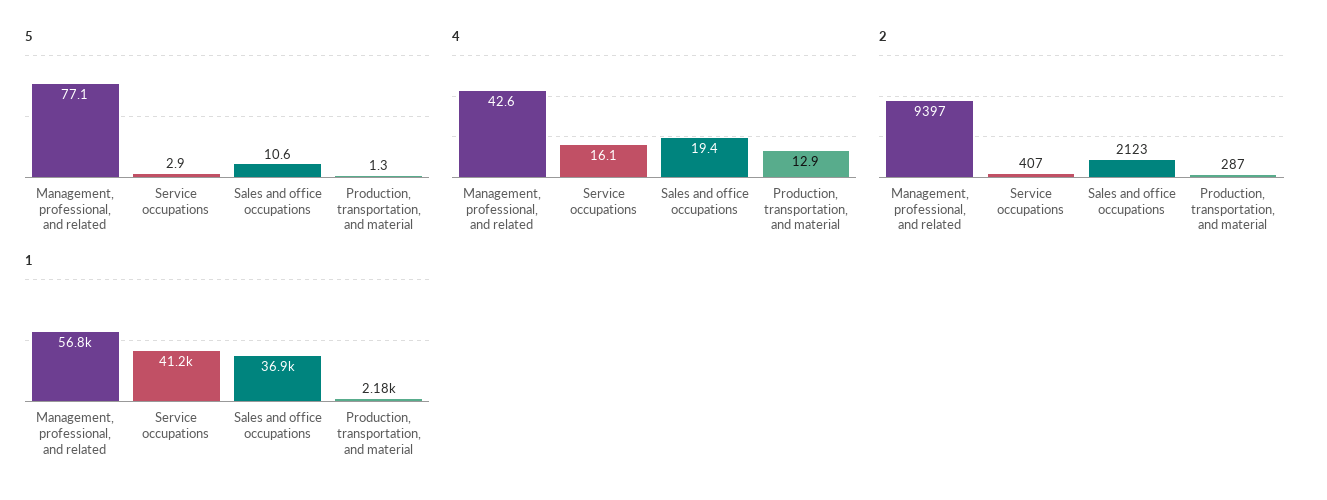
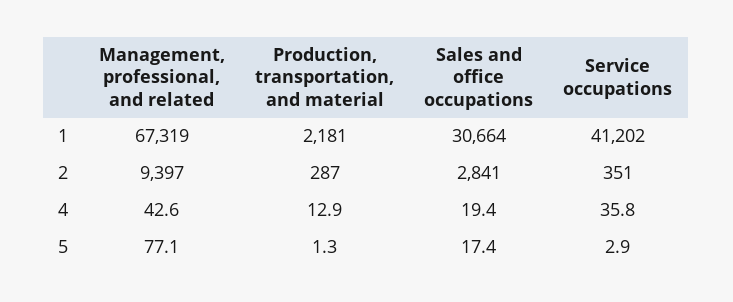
  {
    "5": {
      "Management, professional, and related": 77.1,
      "Service occupations": 2.9,
-     "Sales and office occupations": 10.6,
+     "Sales and office occupations": 17.4,
      "Production, transportation, and material": 1.3
    },
    "4": {
      "Management, professional, and related": 42.6,
-     "Service occupations": 16.1,
+     "Service occupations": 35.8,
      "Sales and office occupations": 19.4,
      "Production, transportation, and material": 12.9
    },
    "2": {
      "Management, professional, and related": 9397,
-     "Service occupations": 407,
+     "Service occupations": 351,
-     "Sales and office occupations": 2123,
+     "Sales and office occupations": 2841,
      "Production, transportation, and material": 287
    },
    "1": {
-     "Management, professional, and related": 56800,
+     "Management, professional, and related": 67319,
      "Service occupations": 41202,
-     "Sales and office occupations": 36900,
+     "Sales and office occupations": 30664,
      "Production, transportation, and material": 2181
    }
  }

